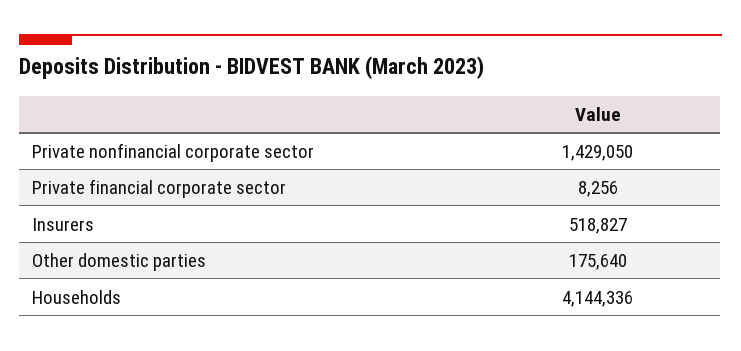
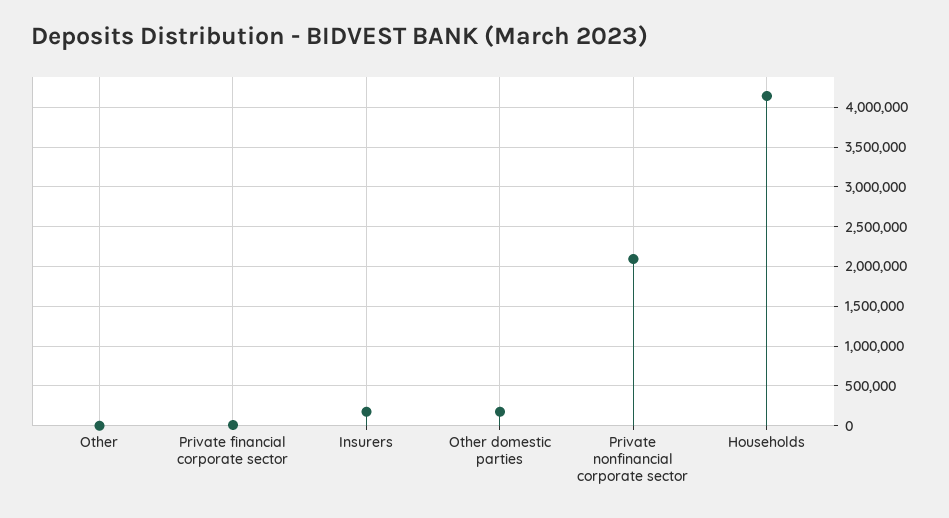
  {
-   "Private nonfinancial corporate sector": 1429050,
+   "Private nonfinancial corporate sector": 2100000,
    "Private financial corporate sector": 8256,
-   "Insurers": 518827,
+   "Insurers": 200000,
    "Other domestic parties": 175640,
-   "Households": 4144336
+   "Households": 4144336,
+   "Other": 0
  }

